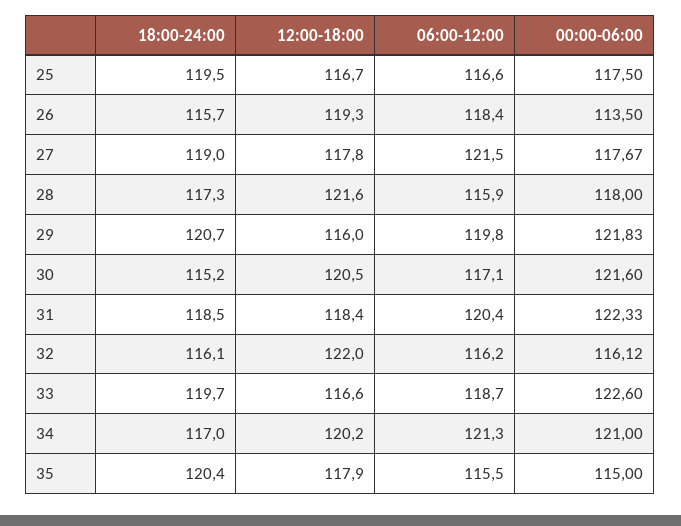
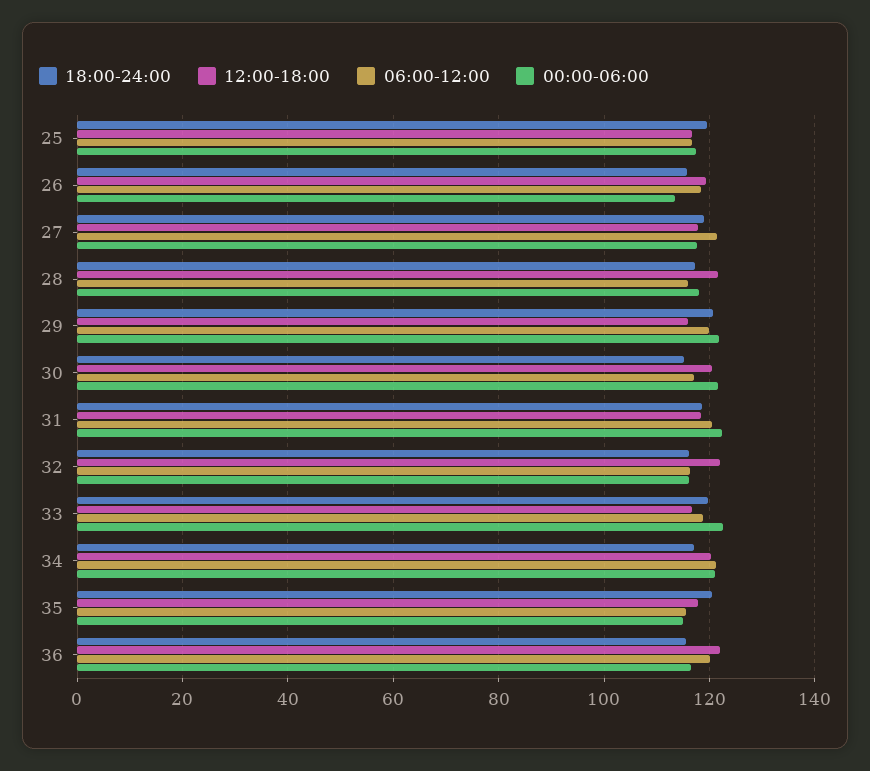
  {
    "18:00-24:00": {
      "25": 119.5,
      "26": 115.7,
      "27": 119,
      "28": 117.3,
      "29": 120.7,
      "30": 115.2,
      "31": 118.5,
      "32": 116.1,
      "33": 119.7,
      "34": 117,
-     "35": 120.4
+     "35": 120.4,
+     "36": 116
    },
    "12:00-18:00": {
      "25": 116.7,
      "26": 119.3,
      "27": 117.8,
      "28": 121.6,
      "29": 116,
      "30": 120.5,
      "31": 118.4,
      "32": 122,
      "33": 116.6,
      "34": 120.2,
-     "35": 117.9
+     "35": 117.9,
+     "36": 122
    },
    "06:00-12:00": {
      "25": 116.6,
      "26": 118.4,
      "27": 121.5,
      "28": 115.9,
      "29": 119.8,
      "30": 117.1,
      "31": 120.4,
      "32": 116.2,
      "33": 118.7,
      "34": 121.3,
-     "35": 115.5
+     "35": 115.5,
+     "36": 120
    },
    "00:00-06:00": {
      "25": 117.5,
      "26": 113.5,
      "27": 117.67,
      "28": 118,
      "29": 121.83,
      "30": 121.6,
      "31": 122.33,
      "32": 116.12,
      "33": 122.6,
      "34": 121,
-     "35": 115
+     "35": 115,
+     "36": 116
    }
  }

